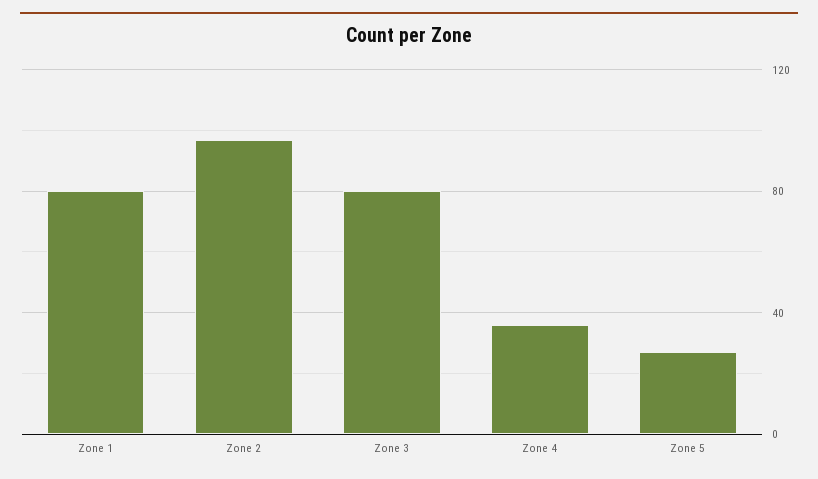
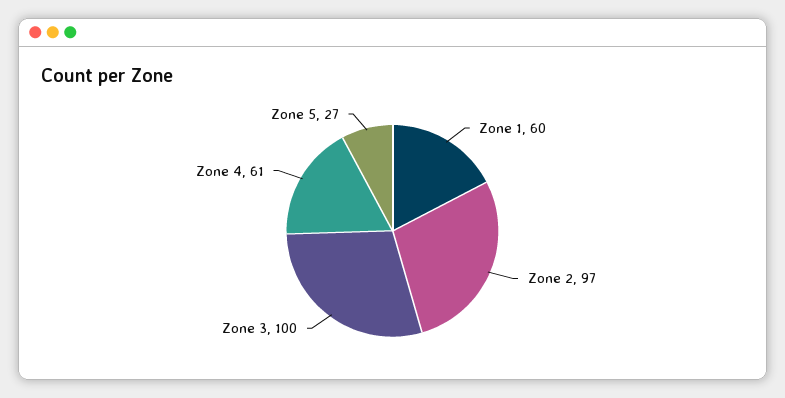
  {
-   "Zone 1": 80,
+   "Zone 1": 60,
    "Zone 2": 97,
-   "Zone 3": 80,
+   "Zone 3": 100,
-   "Zone 4": 35,
+   "Zone 4": 61,
    "Zone 5": 27
  }

